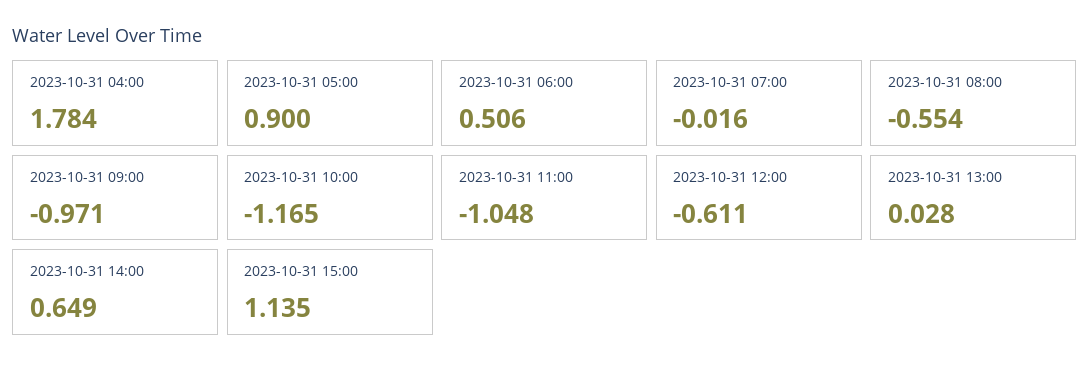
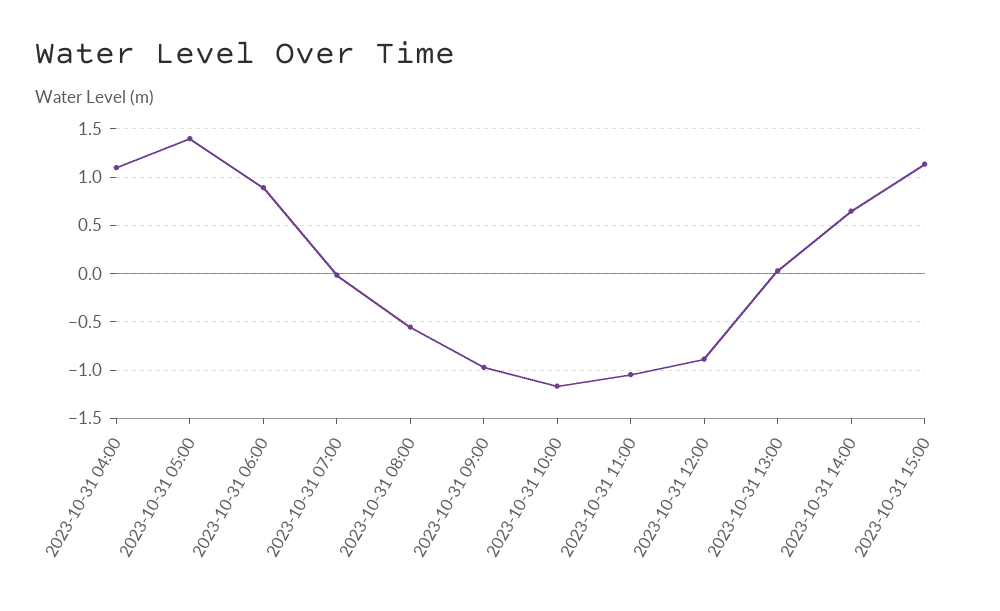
  {
-   "2023-10-31 04:00": 1.784,
+   "2023-10-31 04:00": 1.1,
-   "2023-10-31 05:00": 0.9,
+   "2023-10-31 05:00": 1.4,
-   "2023-10-31 06:00": 0.506,
+   "2023-10-31 06:00": 0.9,
    "2023-10-31 07:00": -0.016,
    "2023-10-31 08:00": -0.554,
    "2023-10-31 09:00": -0.971,
    "2023-10-31 10:00": -1.165,
    "2023-10-31 11:00": -1.048,
-   "2023-10-31 12:00": -0.611,
+   "2023-10-31 12:00": -0.9,
    "2023-10-31 13:00": 0.028,
    "2023-10-31 14:00": 0.649,
    "2023-10-31 15:00": 1.135
  }

